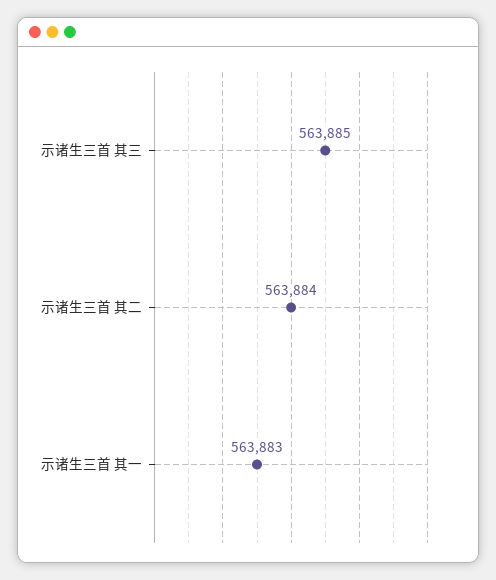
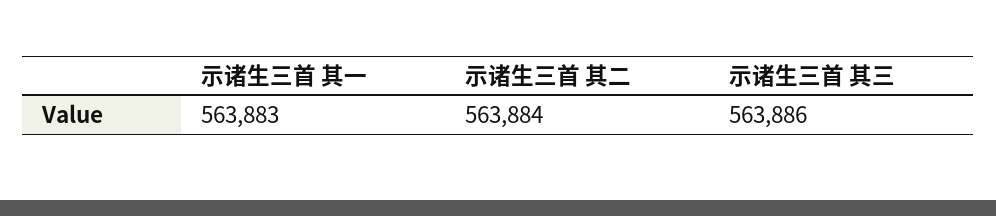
  {
-   "示诸生三首 其三": 563885,
+   "示诸生三首 其三": 563886,
    "示诸生三首 其二": 563884,
    "示诸生三首 其一": 563883
  }

